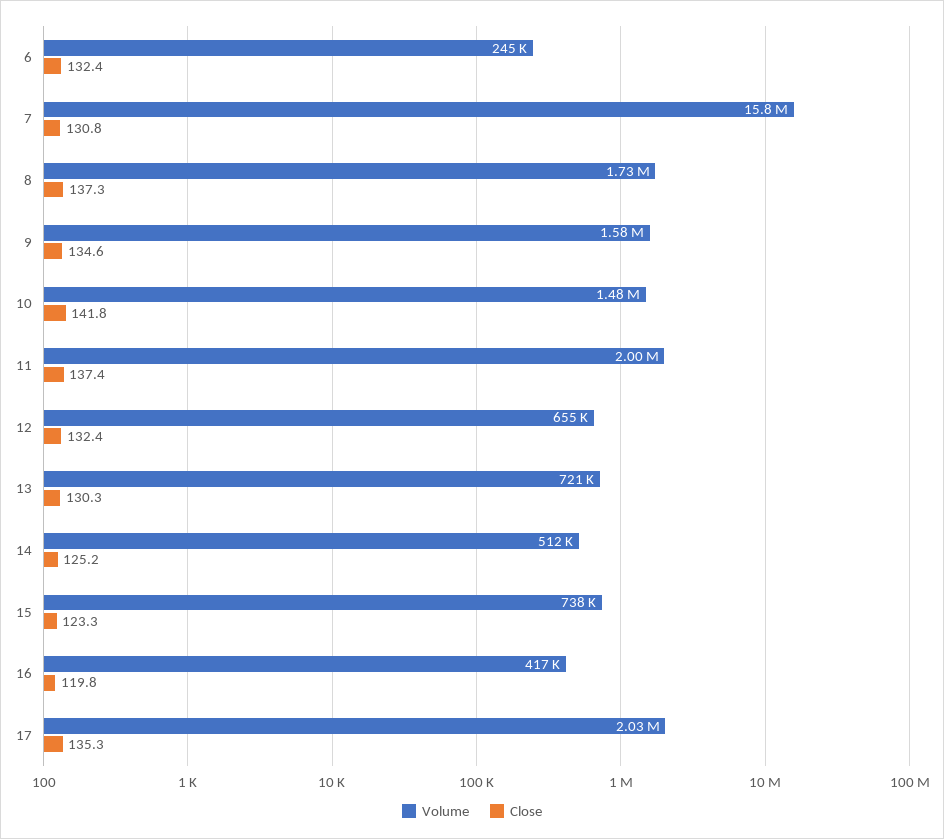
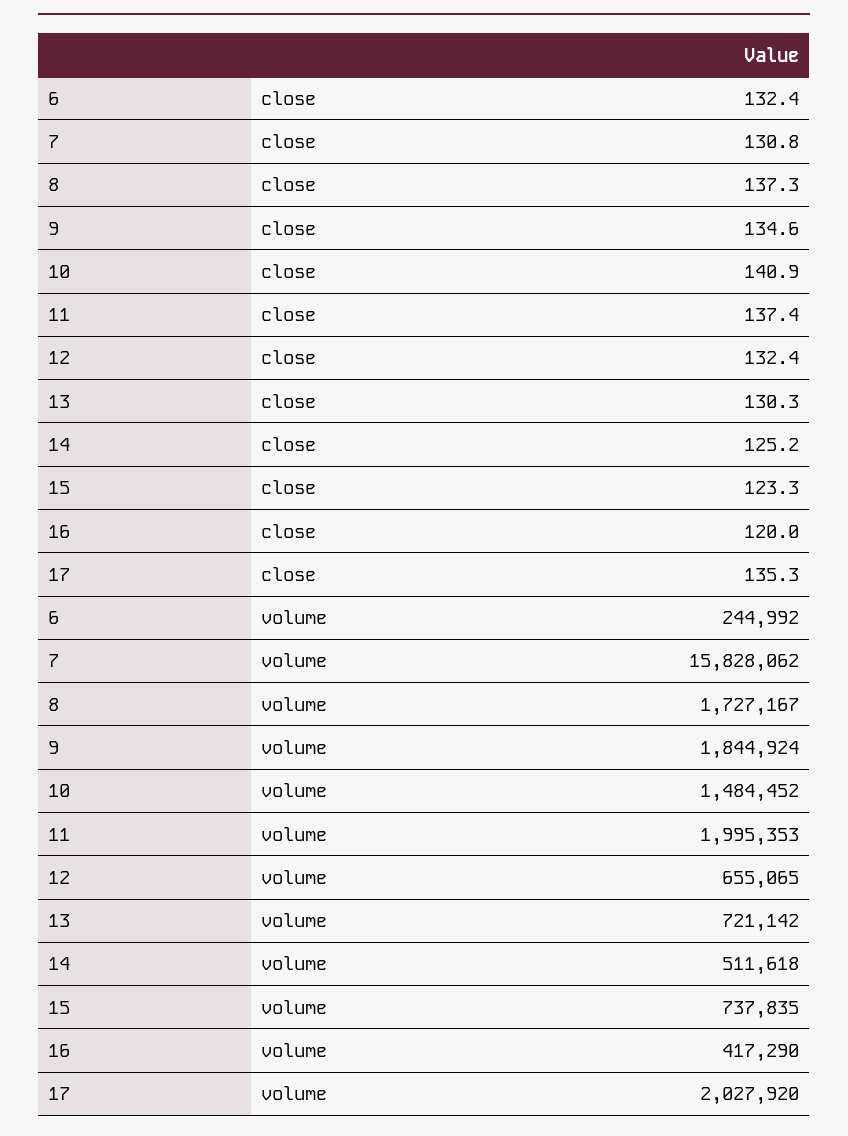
  {
    "Volume": {
      "6": 244992,
      "7": 15828062,
      "8": 1727167,
-     "9": 1580000,
+     "9": 1844924,
      "10": 1484452,
      "11": 1995353,
      "12": 655065,
      "13": 721142,
      "14": 511618,
      "15": 737835,
      "16": 417290,
      "17": 2027920
    },
    "Close": {
      "6": 132.4,
      "7": 130.8,
      "8": 137.3,
      "9": 134.6,
-     "10": 141.8,
+     "10": 140.9,
      "11": 137.4,
      "12": 132.4,
      "13": 130.3,
      "14": 125.2,
      "15": 123.3,
-     "16": 119.8,
+     "16": 120,
      "17": 135.3
    }
  }

